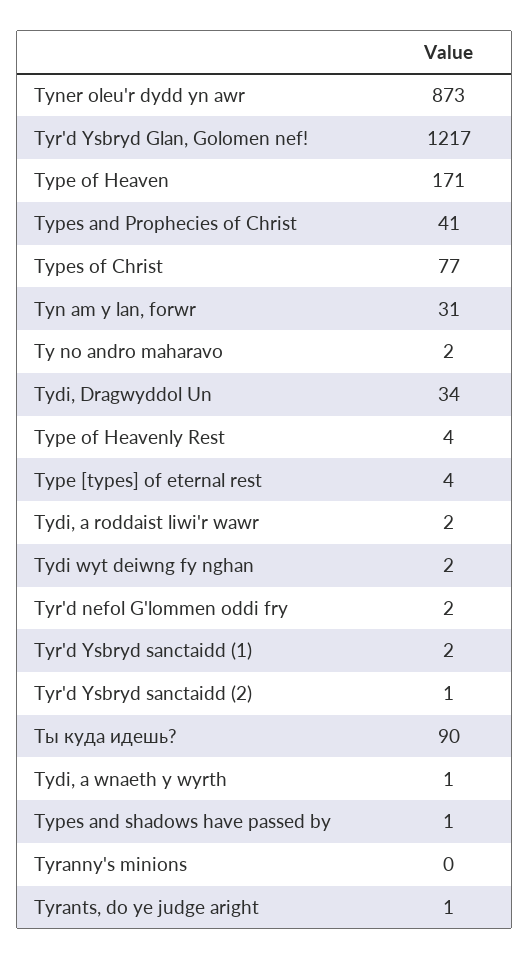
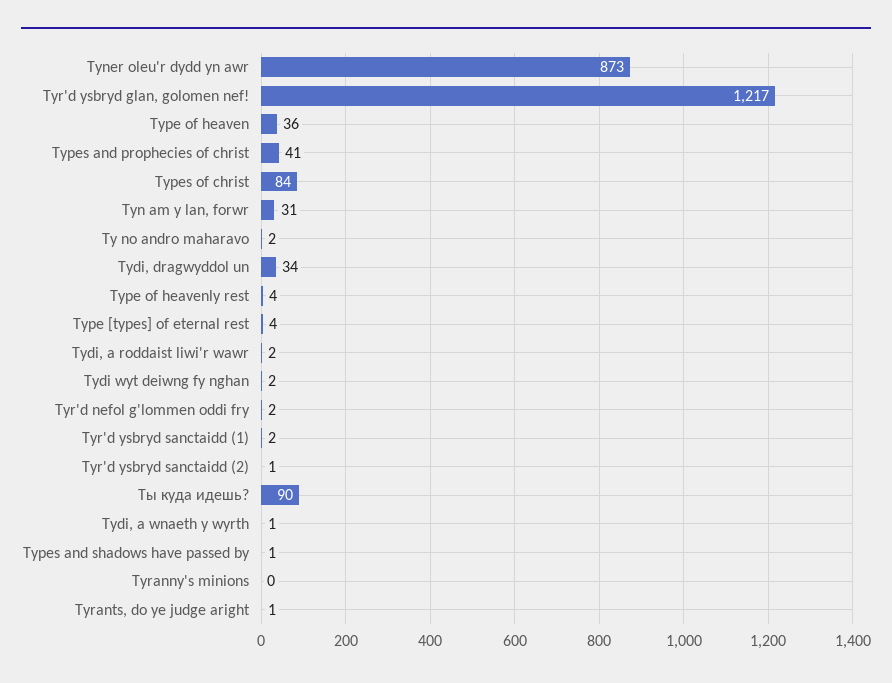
  {
    "Tyner oleu'r dydd yn awr": 873,
    "Tyr'd Ysbryd Glan, Golomen nef!": 1217,
-   "Type of Heaven": 171,
+   "Type of Heaven": 36,
    "Types and Prophecies of Christ": 41,
-   "Types of Christ": 77,
+   "Types of Christ": 84,
    "Tyn am y lan, forwr": 31,
    "Ty no andro maharavo": 2,
    "Tydi, Dragwyddol Un": 34,
    "Type of Heavenly Rest": 4,
    "Type [types] of eternal rest": 4,
    "Tydi, a roddaist liwi'r wawr": 2,
    "Tydi wyt deiwng fy nghan": 2,
    "Tyr'd nefol G'lommen oddi fry": 2,
    "Tyr'd Ysbryd sanctaidd (1)": 2,
    "Tyr'd Ysbryd sanctaidd (2)": 1,
    "Ты куда идешь?": 90,
    "Tydi, a wnaeth y wyrth": 1,
    "Types and shadows have passed by": 1,
    "Tyranny's minions": 0,
    "Tyrants, do ye judge aright": 1
  }

